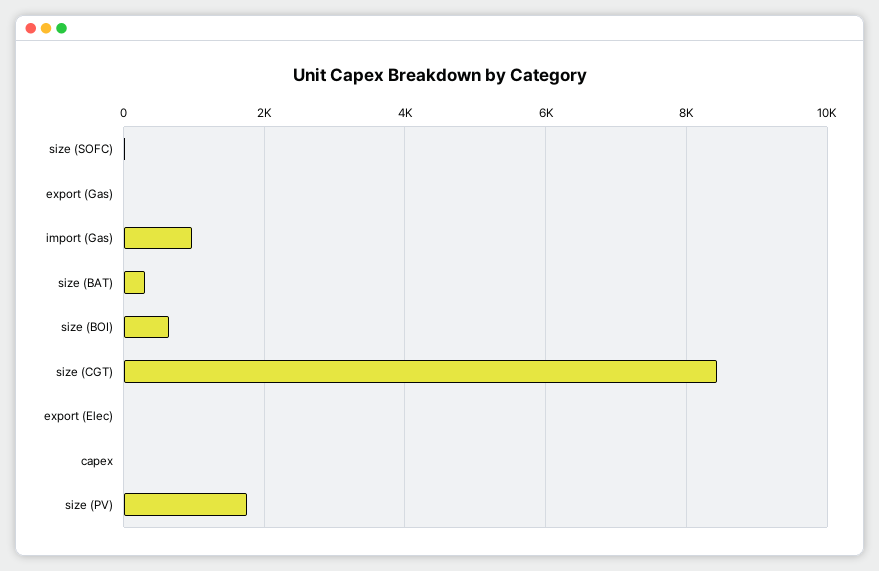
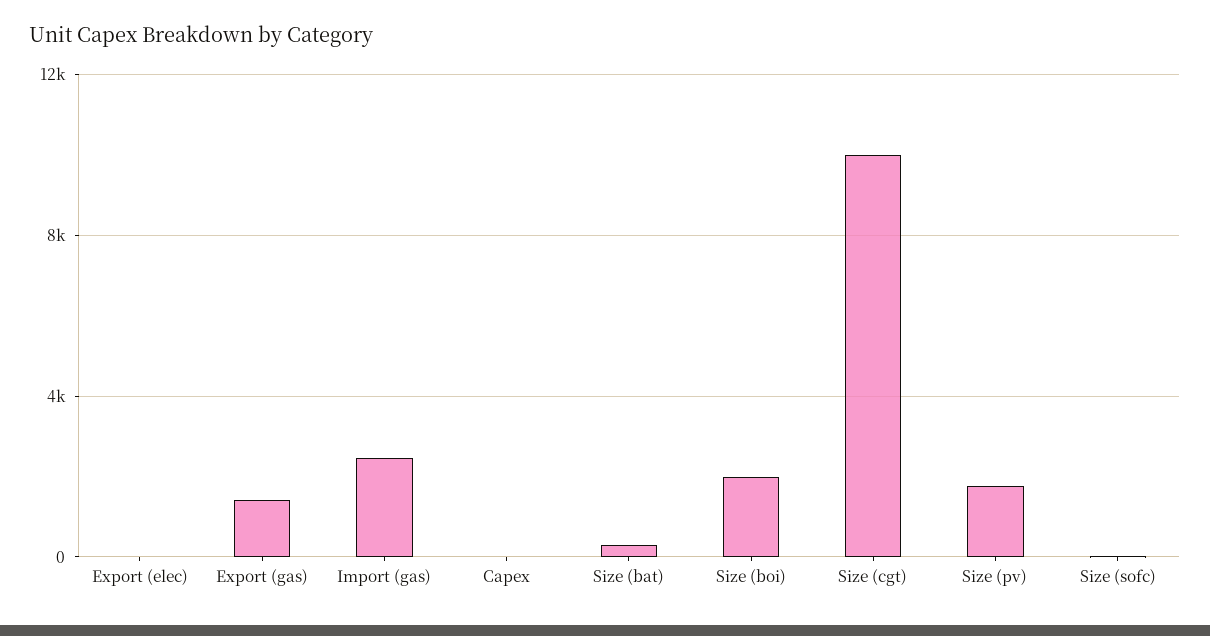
  {
    "size (SOFC)": 0,
-   "export (Gas)": 0,
+   "export (Gas)": 1500,
-   "import (Gas)": 1000,
+   "import (Gas)": 2500,
    "size (BAT)": 400,
-   "size (BOI)": 600,
+   "size (BOI)": 2000,
-   "size (CGT)": 8400,
+   "size (CGT)": 10000,
    "export (Elec)": 0,
    "capex": 0,
    "size (PV)": 1800
  }

